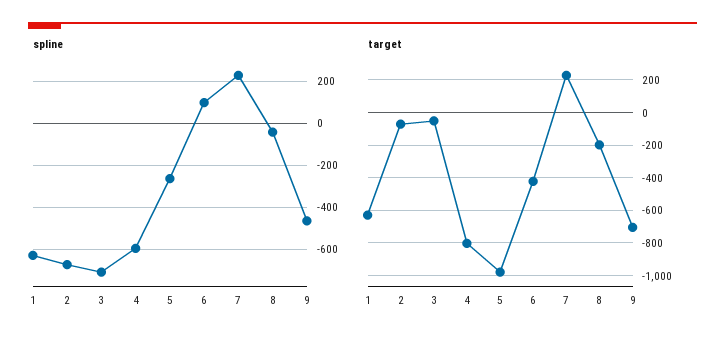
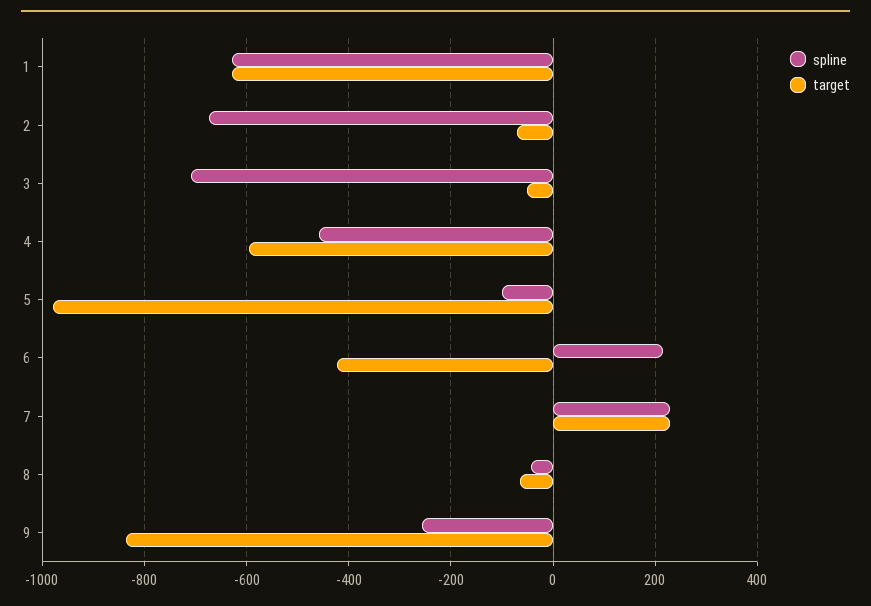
  {
    "spline": {
      "1": -620,
      "2": -680,
      "3": -700,
-     "4": -600,
+     "4": -460,
-     "5": -250,
+     "5": -100,
-     "6": 100,
+     "6": 220,
      "7": 220,
      "8": -40,
-     "9": -450
+     "9": -260
    },
    "target": {
      "1": -620,
      "2": -80,
      "3": -60,
-     "4": -800,
+     "4": -600,
      "5": -980,
      "6": -420,
      "7": 220,
-     "8": -200,
+     "8": -60,
-     "9": -700
+     "9": -840
    }
  }

